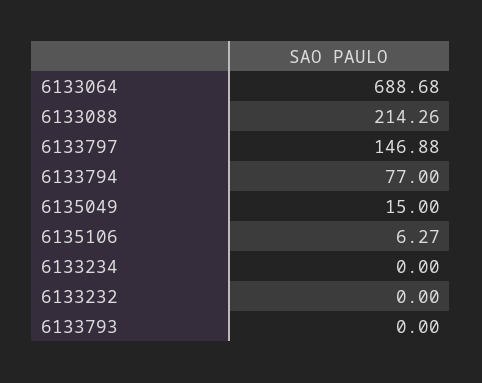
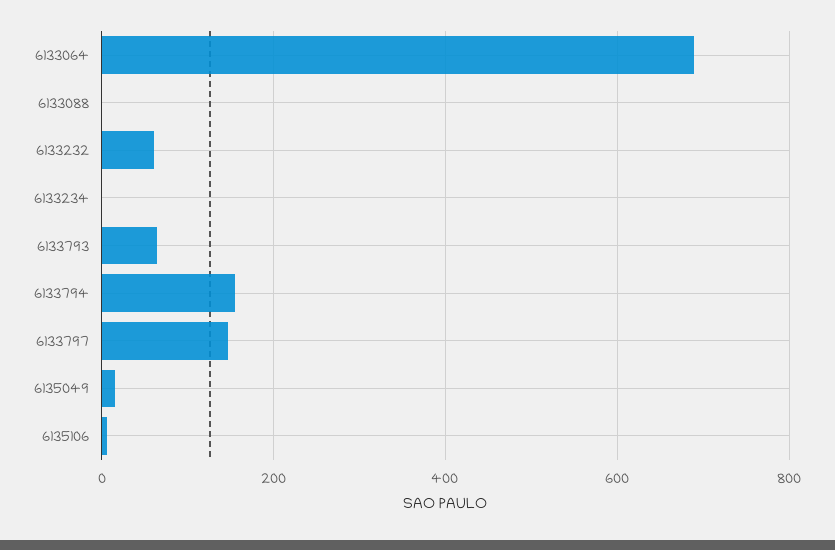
  {
    "6133064": 688.68,
-   "6133088": 214.26,
+   "6133088": 0,
    "6133797": 146.88,
-   "6133794": 77,
+   "6133794": 160,
    "6135049": 15,
    "6135106": 6.27,
    "6133234": 0,
-   "6133232": 0,
+   "6133232": 60,
-   "6133793": 0
+   "6133793": 60
  }

